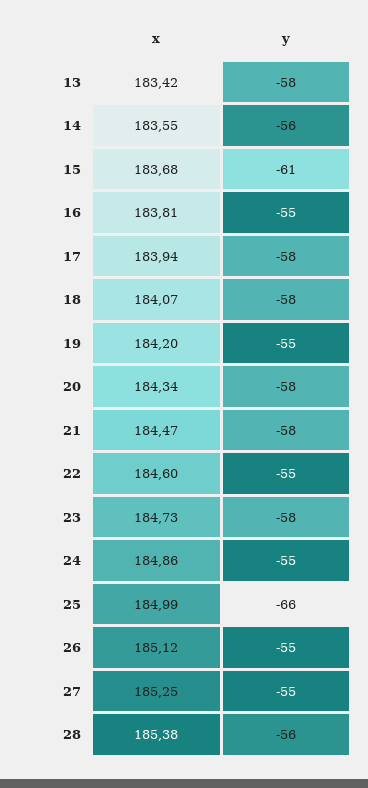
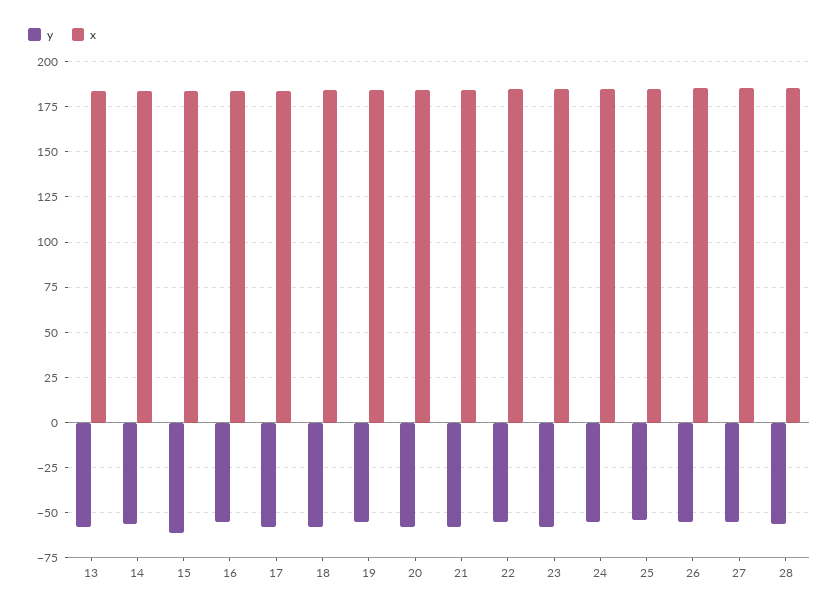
  {
    "x": {
      "13": 183.42,
      "14": 183.55,
      "15": 183.68,
      "16": 183.81,
      "17": 183.94,
      "18": 184.07,
      "19": 184.2,
      "20": 184.34,
      "21": 184.47,
      "22": 184.6,
      "23": 184.73,
      "24": 184.86,
      "25": 184.99,
      "26": 185.12,
      "27": 185.25,
      "28": 185.38
    },
    "y": {
      "13": -58,
      "14": -56,
      "15": -61,
      "16": -55,
      "17": -58,
      "18": -58,
      "19": -55,
      "20": -58,
      "21": -58,
      "22": -55,
      "23": -58,
      "24": -55,
-     "25": -66,
+     "25": -55,
      "26": -55,
      "27": -55,
      "28": -56
    }
  }

